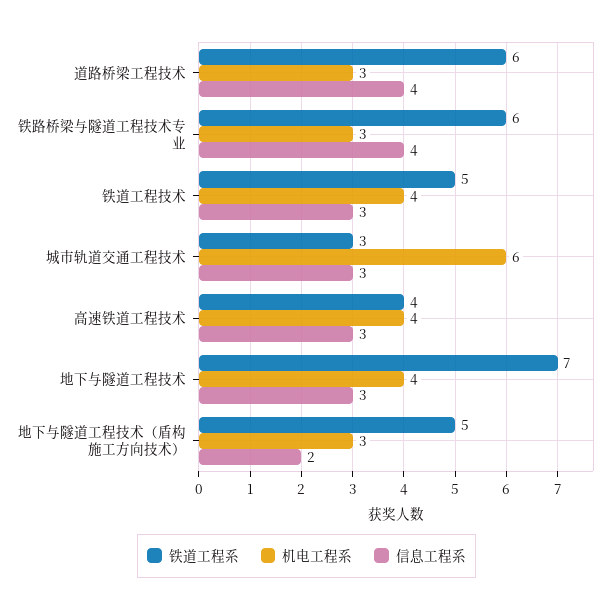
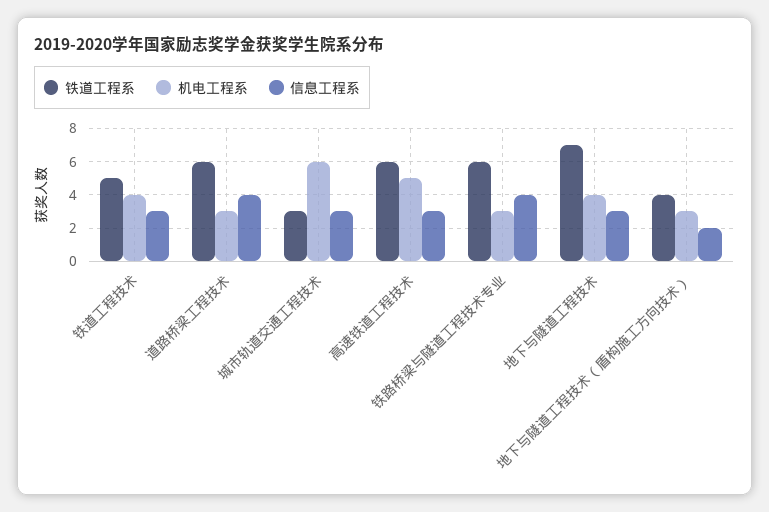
  {
    "铁道工程系": {
      "道路桥梁工程技术": 6,
      "铁路桥梁与隧道工程技术专业": 6,
      "铁道工程技术": 5,
      "城市轨道交通工程技术": 3,
-     "高速铁道工程技术": 4,
+     "高速铁道工程技术": 6,
      "地下与隧道工程技术": 7,
-     "地下与隧道工程技术（盾构施工方向技术）": 5
+     "地下与隧道工程技术（盾构施工方向技术）": 4
    },
    "机电工程系": {
      "道路桥梁工程技术": 3,
      "铁路桥梁与隧道工程技术专业": 3,
      "铁道工程技术": 4,
      "城市轨道交通工程技术": 6,
-     "高速铁道工程技术": 4,
+     "高速铁道工程技术": 5,
      "地下与隧道工程技术": 4,
      "地下与隧道工程技术（盾构施工方向技术）": 3
    },
    "信息工程系": {
      "道路桥梁工程技术": 4,
      "铁路桥梁与隧道工程技术专业": 4,
      "铁道工程技术": 3,
      "城市轨道交通工程技术": 3,
      "高速铁道工程技术": 3,
      "地下与隧道工程技术": 3,
      "地下与隧道工程技术（盾构施工方向技术）": 2
    }
  }

